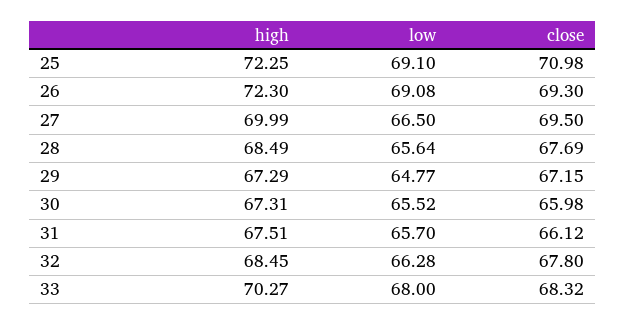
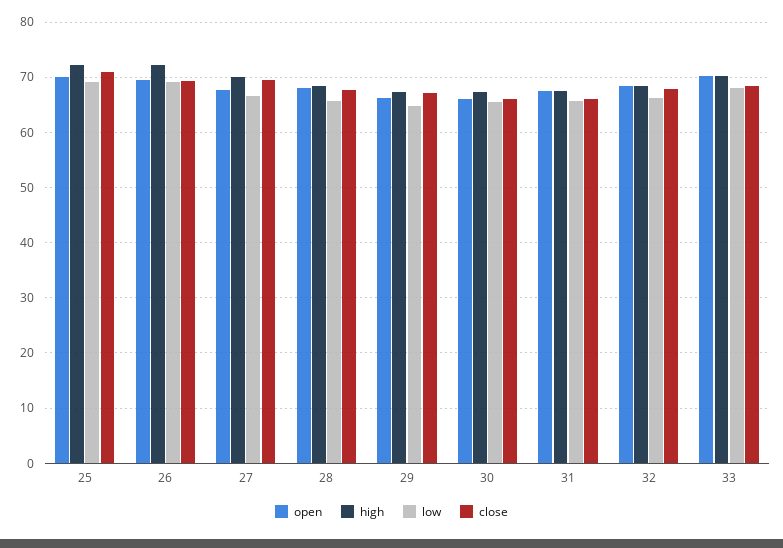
  {
    "high": {
      "25": 72.25,
      "26": 72.3,
      "27": 69.99,
      "28": 68.49,
      "29": 67.29,
      "30": 67.31,
      "31": 67.51,
      "32": 68.45,
      "33": 70.27
    },
    "low": {
      "25": 69.1,
      "26": 69.08,
      "27": 66.5,
      "28": 65.64,
      "29": 64.77,
      "30": 65.52,
      "31": 65.7,
      "32": 66.28,
      "33": 68
    },
    "close": {
      "25": 70.98,
      "26": 69.3,
      "27": 69.5,
      "28": 67.69,
      "29": 67.15,
      "30": 65.98,
      "31": 66.12,
      "32": 67.8,
      "33": 68.32
-   }
+   },
+   "open": {
+     "25": 70,
+     "26": 70,
+     "27": 68,
+     "28": 68,
+     "29": 66,
+     "30": 66,
+     "31": 68,
+     "32": 68,
+     "33": 70
+   }
  }

